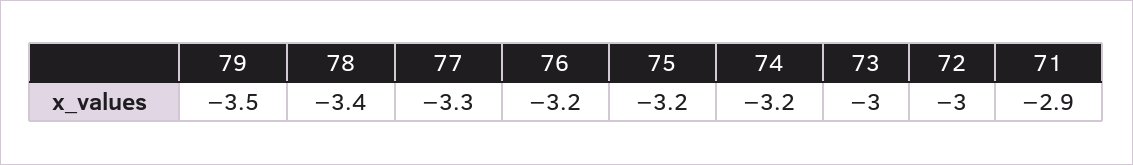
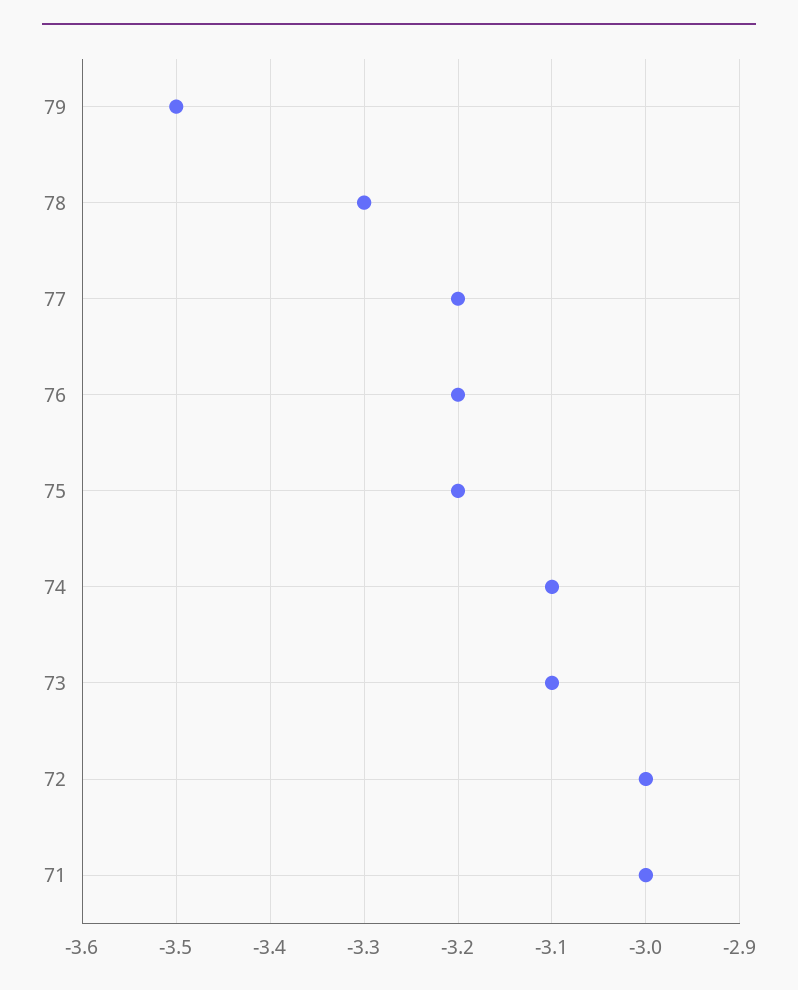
  {
    "79": -3.5,
-   "78": -3.4,
+   "78": -3.3,
-   "77": -3.3,
+   "77": -3.2,
    "76": -3.2,
    "75": -3.2,
-   "74": -3.2,
+   "74": -3.1,
-   "73": -3,
+   "73": -3.1,
    "72": -3,
-   "71": -2.9
+   "71": -3
  }

